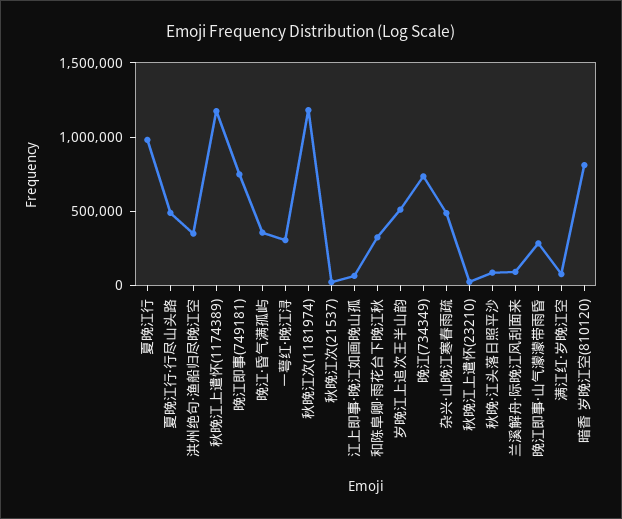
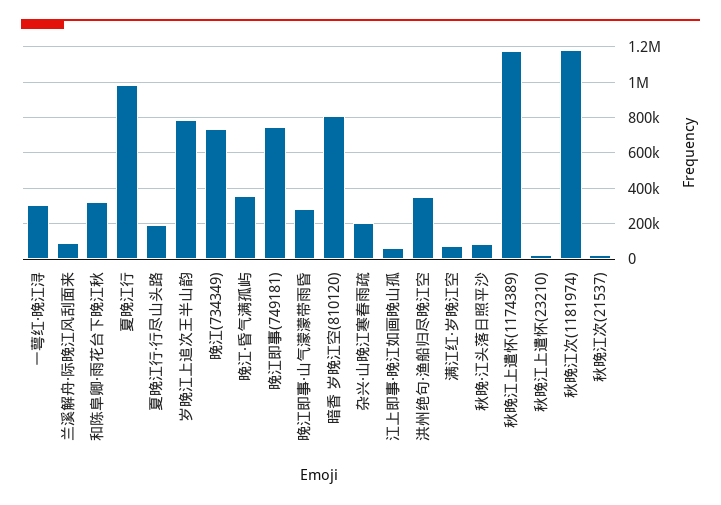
  {
    "夏晚江行": 1000000,
-   "夏晚江行·行尽山头路": 500000,
+   "夏晚江行·行尽山头路": 200000,
    "洪州绝句·渔船归尽晚江空": 350000,
    "秋晚江上遣怀(1174389)": 1150000,
    "晚江即事(749181)": 750000,
    "晚江·昏气满孤屿": 350000,
    "一萼红·晚江浔": 300000,
    "秋晚江次(1181974)": 1200000,
    "秋晚江次(21537)": 0,
    "江上即事·晚江如画晚山孤": 50000,
    "和陈阜卿·雨花台下晚江秋": 300000,
-   "岁晚江上追次王半山韵": 500000,
+   "岁晚江上追次王半山韵": 800000,
    "晚江(734349)": 750000,
-   "杂兴·山晚江寒春雨疏": 500000,
+   "杂兴·山晚江寒春雨疏": 200000,
    "秋晚江上遣怀(23210)": 0,
    "秋晚·江头落日照平沙": 100000,
    "兰溪解舟·际晚江风刮面来": 100000,
    "晚江即事·山气濛濛带雨昏": 300000,
    "满江红·岁晚江空": 100000,
    "暗香 岁晚江空(810120)": 800000
  }

